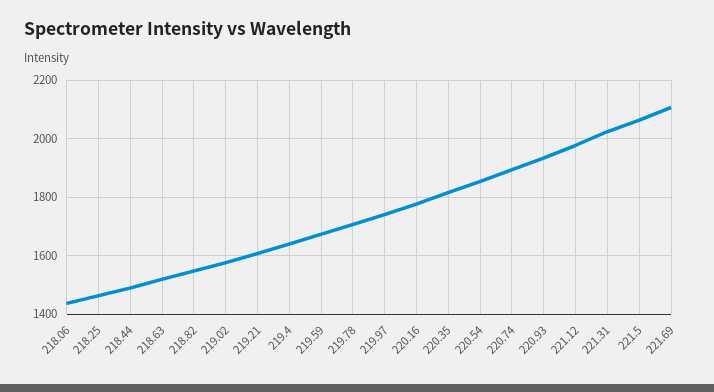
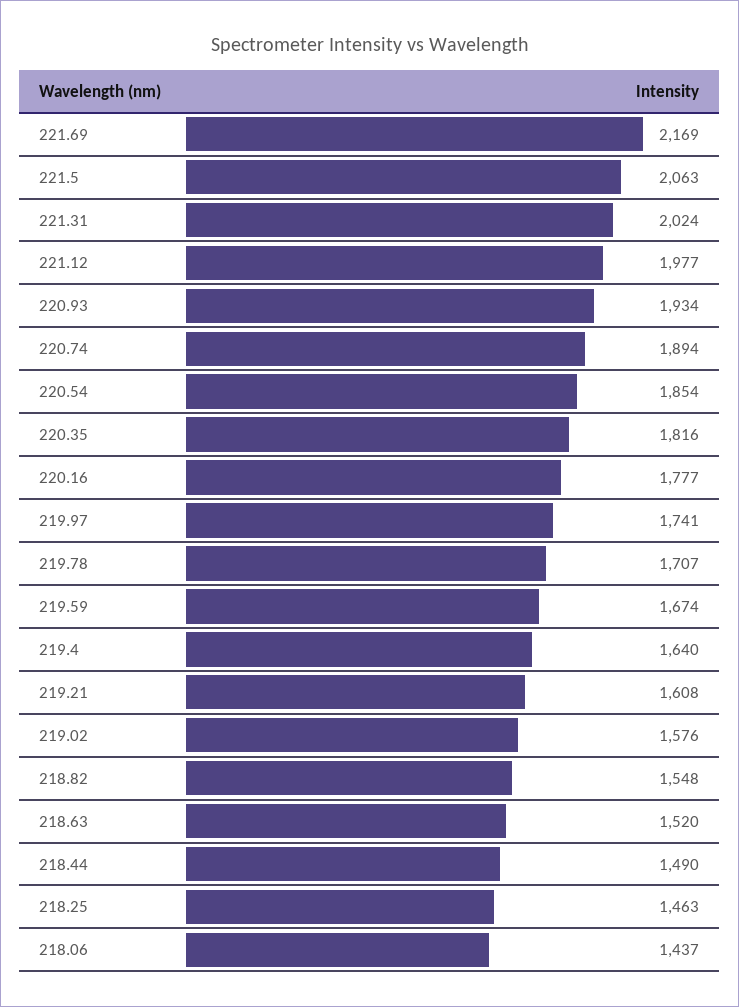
  {
    "218.06": 1437,
    "218.25": 1463,
    "218.44": 1490,
    "218.63": 1520,
    "218.82": 1548,
    "219.02": 1576,
    "219.21": 1608,
    "219.4": 1640,
    "219.59": 1674,
    "219.78": 1707,
    "219.97": 1741,
    "220.16": 1777,
    "220.35": 1816,
    "220.54": 1854,
    "220.74": 1894,
    "220.93": 1934,
    "221.12": 1977,
    "221.31": 2024,
    "221.5": 2063,
-   "221.69": 2100
+   "221.69": 2169
  }

